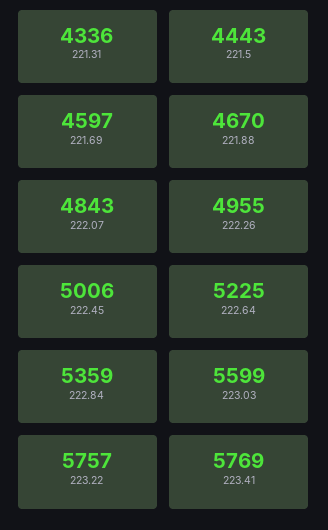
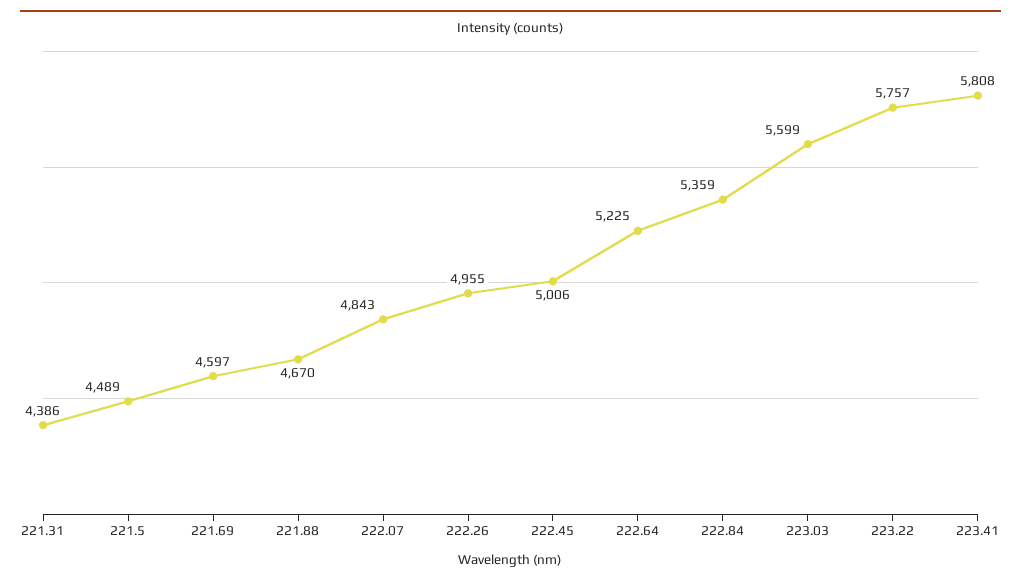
  {
-   "221.31": 4336,
+   "221.31": 4386,
-   "221.5": 4443,
+   "221.5": 4489,
    "221.69": 4597,
    "221.88": 4670,
    "222.07": 4843,
    "222.26": 4955,
    "222.45": 5006,
    "222.64": 5225,
    "222.84": 5359,
    "223.03": 5599,
    "223.22": 5757,
-   "223.41": 5769
+   "223.41": 5808
  }

